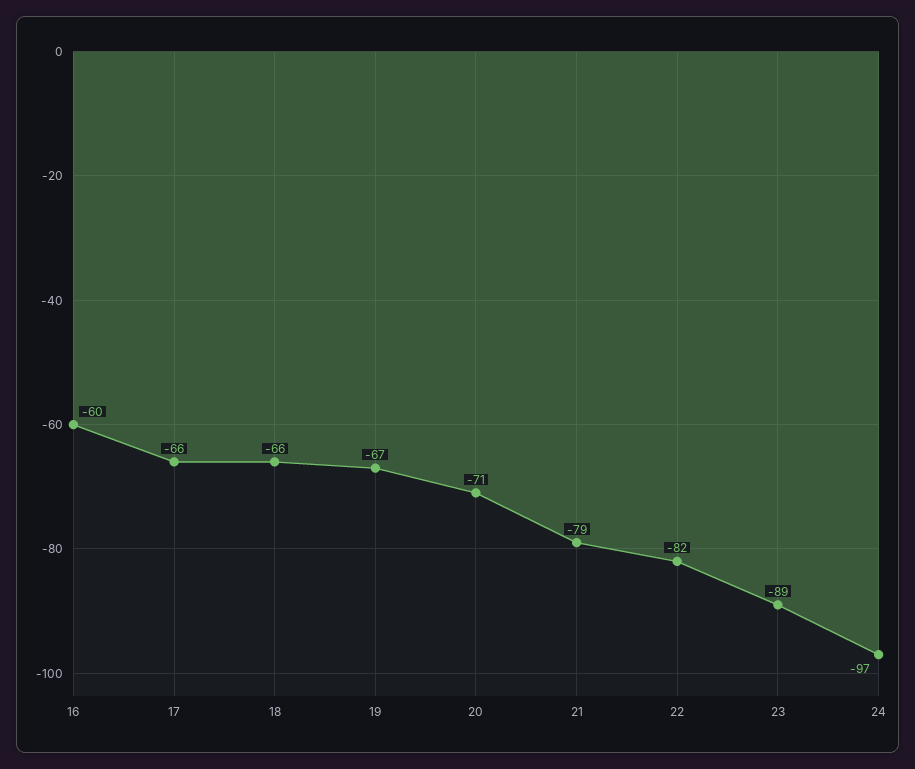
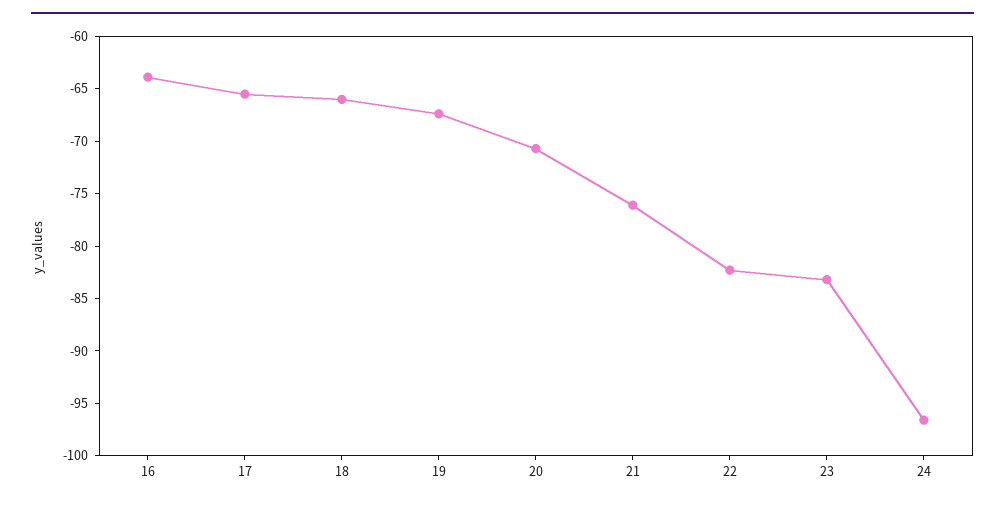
  {
-   "16": -60,
+   "16": -64,
    "17": -66,
    "18": -66,
    "19": -67,
    "20": -71,
-   "21": -79,
+   "21": -76,
    "22": -82,
-   "23": -89,
+   "23": -83,
    "24": -97
  }

